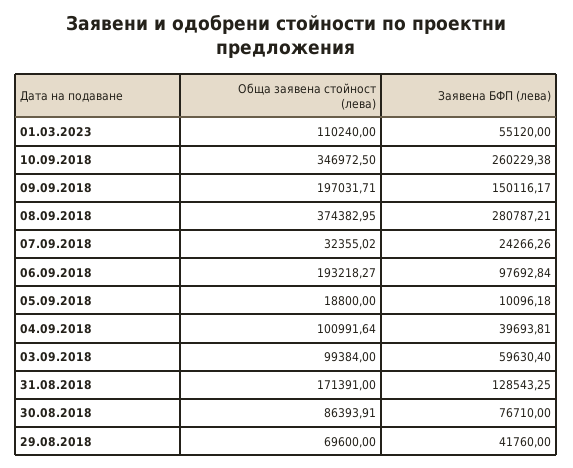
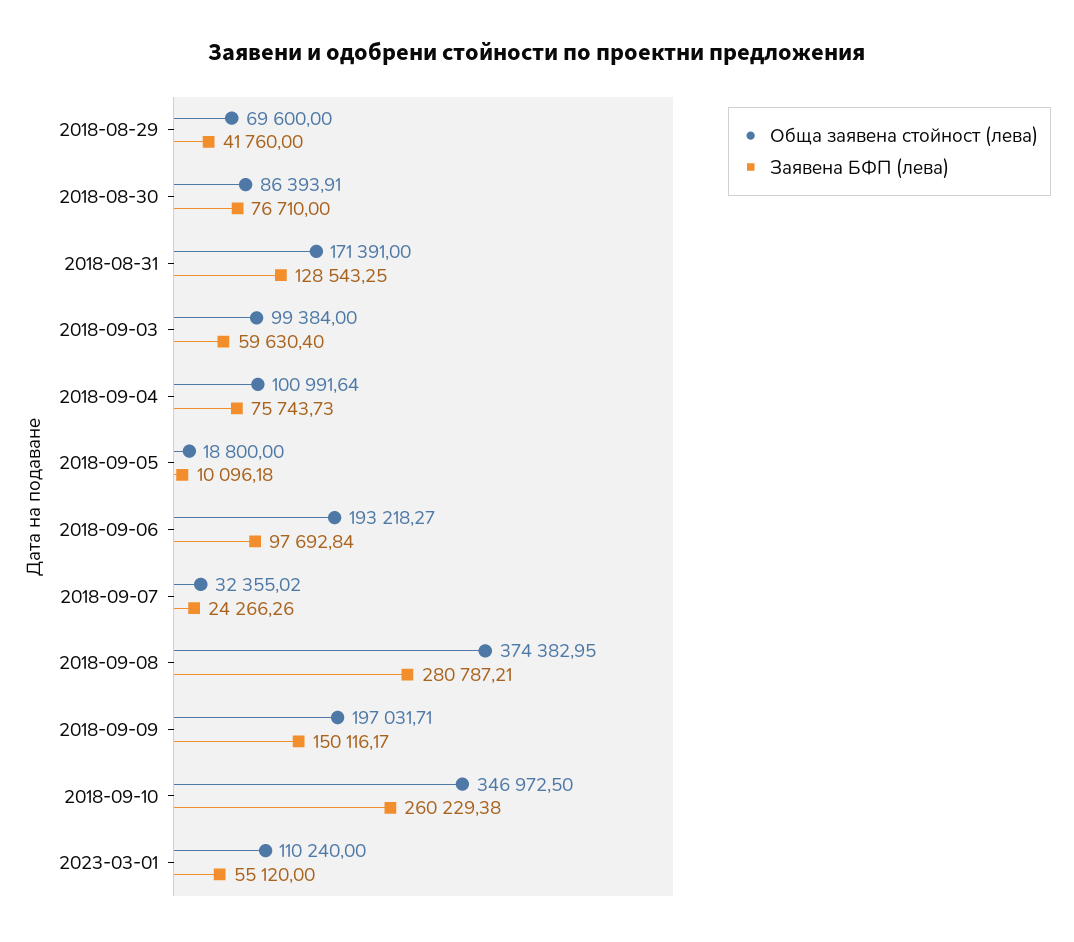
  {
    "Обща заявена стойност (лева)": {
      "01.03.2023": 110240,
      "10.09.2018": 346972.5,
      "09.09.2018": 197031.71,
      "08.09.2018": 374382.95,
      "07.09.2018": 32355.02,
      "06.09.2018": 193218.27,
      "05.09.2018": 18800,
      "04.09.2018": 100991.64,
      "03.09.2018": 99384,
      "31.08.2018": 171391,
      "30.08.2018": 86393.91,
      "29.08.2018": 69600
    },
    "Заявена БФП (лева)": {
      "01.03.2023": 55120,
      "10.09.2018": 260229.38,
      "09.09.2018": 150116.17,
      "08.09.2018": 280787.21,
      "07.09.2018": 24266.26,
      "06.09.2018": 97692.84,
      "05.09.2018": 10096.18,
-     "04.09.2018": 39693.81,
+     "04.09.2018": 75743.73,
      "03.09.2018": 59630.4,
      "31.08.2018": 128543.25,
      "30.08.2018": 76710,
      "29.08.2018": 41760
    }
  }

